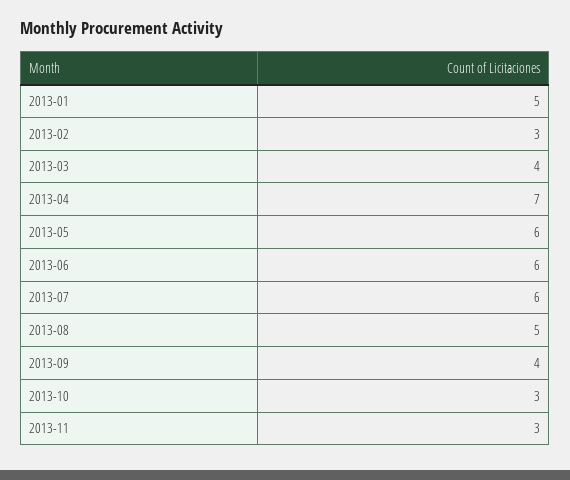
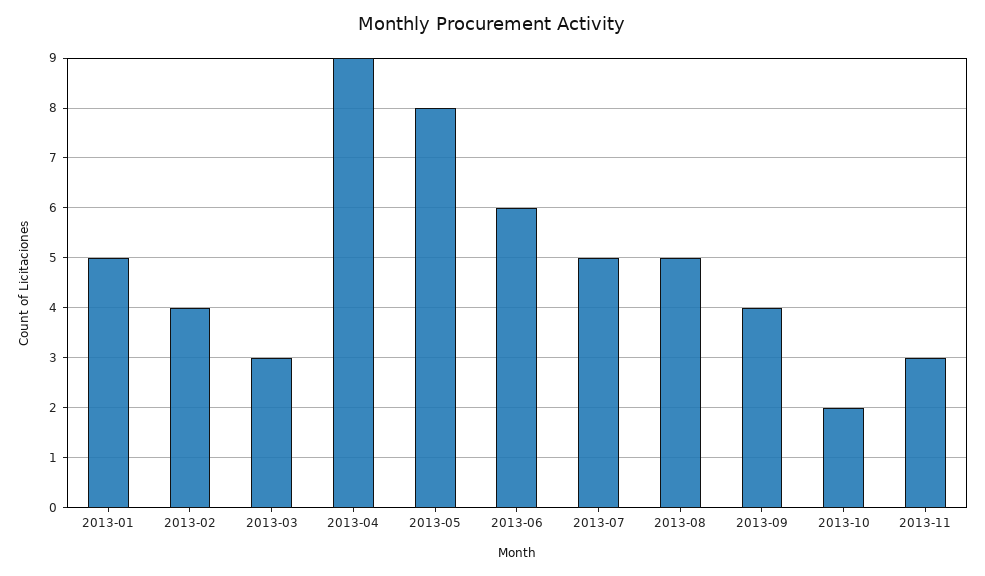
  {
    "2013-01": 5,
-   "2013-02": 3,
+   "2013-02": 4,
-   "2013-03": 4,
+   "2013-03": 3,
-   "2013-04": 7,
+   "2013-04": 9,
-   "2013-05": 6,
+   "2013-05": 8,
    "2013-06": 6,
-   "2013-07": 6,
+   "2013-07": 5,
    "2013-08": 5,
    "2013-09": 4,
-   "2013-10": 3,
+   "2013-10": 2,
    "2013-11": 3
  }

